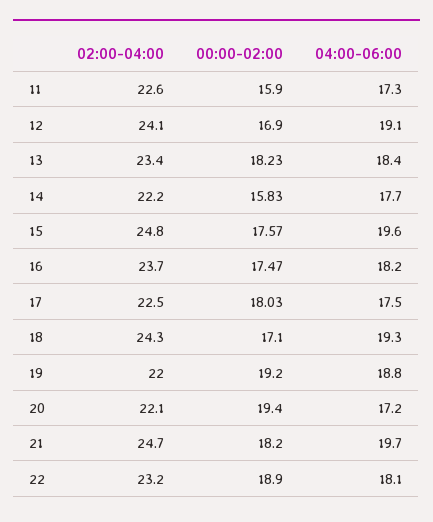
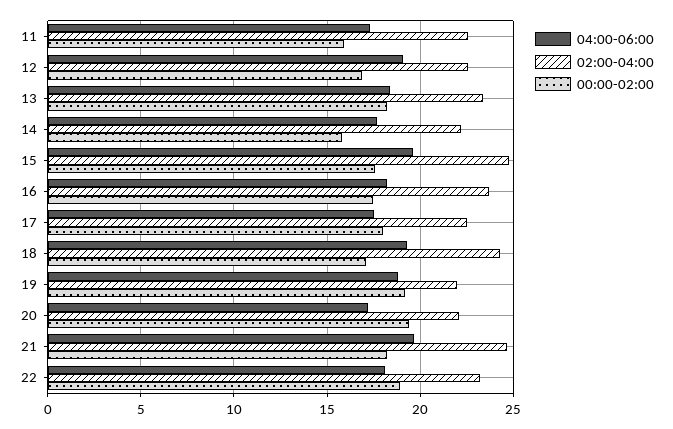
  {
    "02:00-04:00": {
      "11": 22.6,
-     "12": 24.1,
+     "12": 22.5,
      "13": 23.4,
      "14": 22.2,
      "15": 24.8,
      "16": 23.7,
      "17": 22.5,
      "18": 24.3,
      "19": 22,
      "20": 22.1,
      "21": 24.7,
      "22": 23.2
    },
    "00:00-02:00": {
      "11": 15.9,
      "12": 16.9,
      "13": 18.23,
      "14": 15.83,
      "15": 17.57,
      "16": 17.47,
      "17": 18.03,
      "18": 17.1,
      "19": 19.2,
      "20": 19.4,
      "21": 18.2,
      "22": 18.9
    },
    "04:00-06:00": {
      "11": 17.3,
      "12": 19.1,
      "13": 18.4,
      "14": 17.7,
      "15": 19.6,
      "16": 18.2,
      "17": 17.5,
      "18": 19.3,
      "19": 18.8,
      "20": 17.2,
      "21": 19.7,
      "22": 18.1
    }
  }

